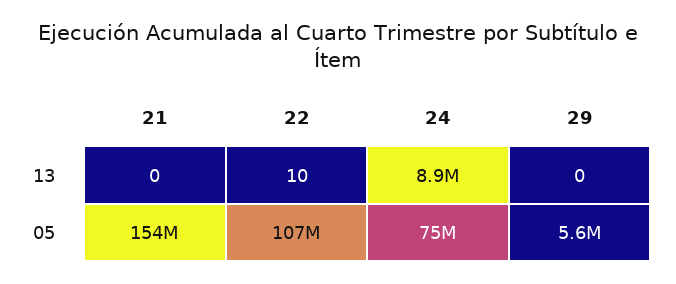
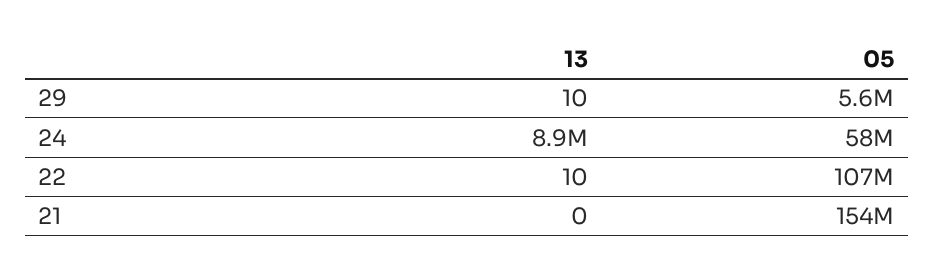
  {
    "21": {
      "13": 0,
      "05": 154000000
    },
    "22": {
      "13": 10,
      "05": 107000000
    },
    "24": {
      "13": 8900000,
-     "05": 75000000
+     "05": 58000000
    },
    "29": {
-     "13": 0,
+     "13": 10,
      "05": 5600000
    }
  }

